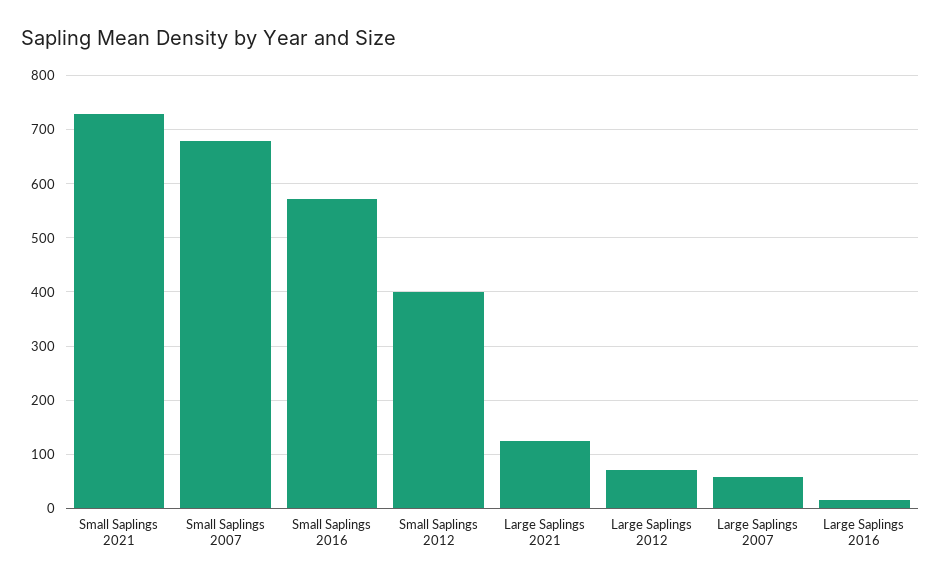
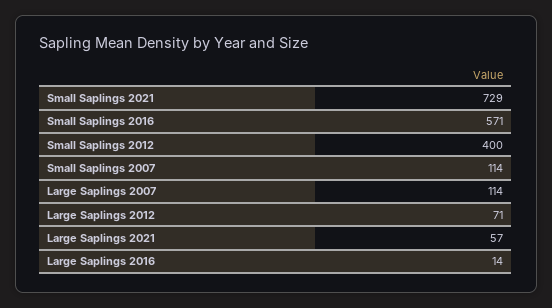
  {
    "Small Saplings 2021": 729,
-   "Small Saplings 2007": 680,
+   "Small Saplings 2007": 114,
    "Small Saplings 2016": 571,
    "Small Saplings 2012": 400,
-   "Large Saplings 2021": 120,
+   "Large Saplings 2021": 57,
    "Large Saplings 2012": 71,
-   "Large Saplings 2007": 60,
+   "Large Saplings 2007": 114,
    "Large Saplings 2016": 14
  }

